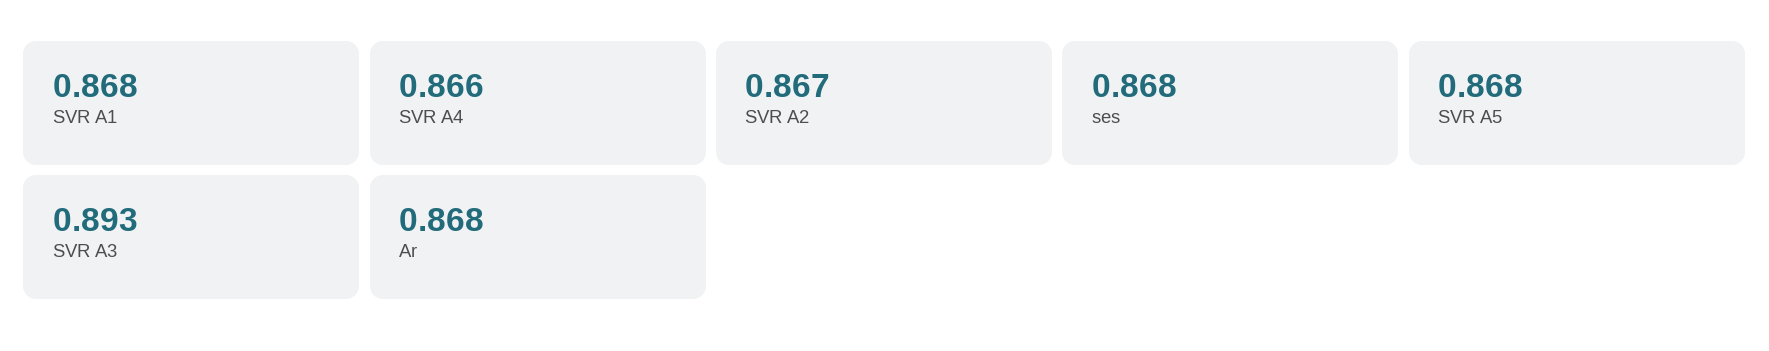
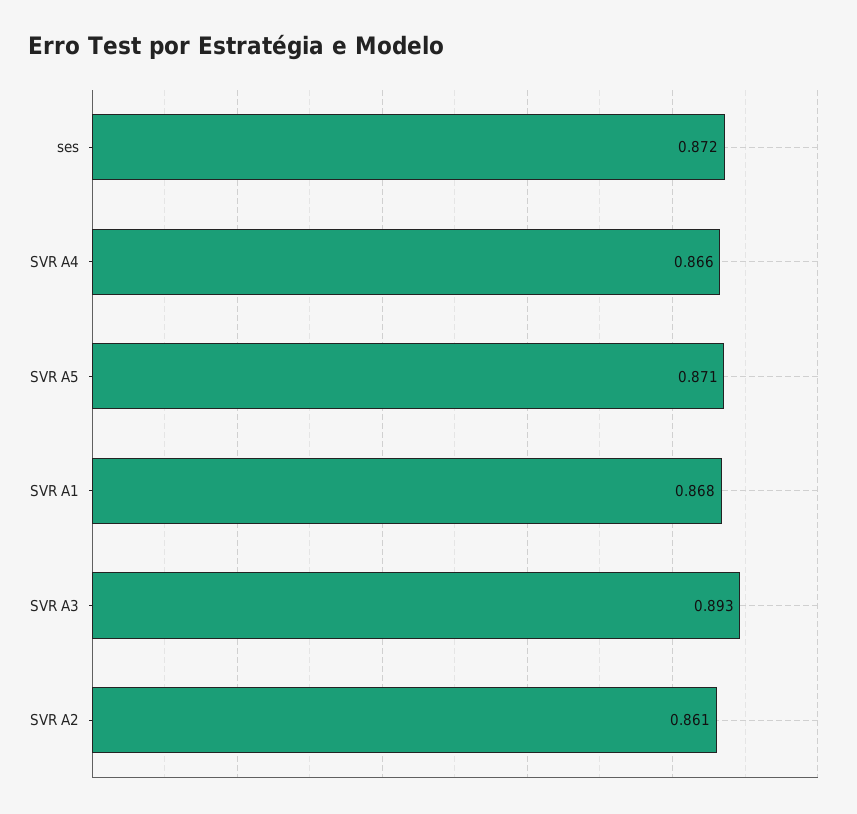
  {
    "SVR A1": 0.868,
    "SVR A4": 0.866,
-   "SVR A2": 0.867,
+   "SVR A2": 0.861,
-   "ses": 0.868,
+   "ses": 0.872,
-   "SVR A5": 0.868,
+   "SVR A5": 0.871,
-   "SVR A3": 0.893,
+   "SVR A3": 0.893
-   "Ar": 0.868
  }

